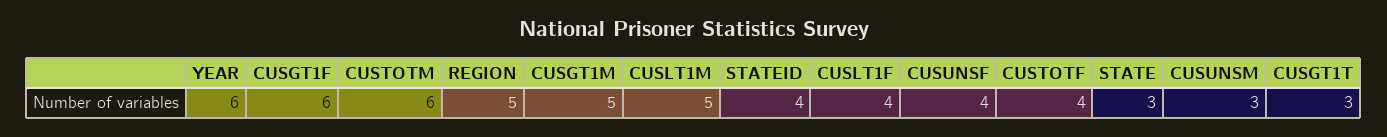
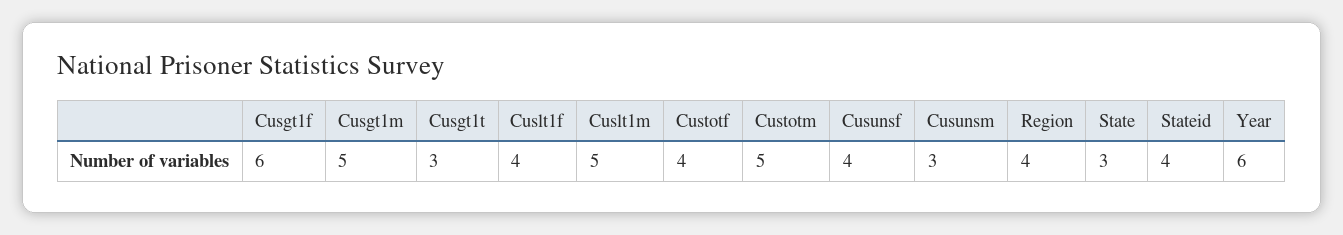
  {
    "YEAR": 6,
    "CUSGT1F": 6,
-   "CUSTOTM": 6,
+   "CUSTOTM": 5,
-   "REGION": 5,
+   "REGION": 4,
    "CUSGT1M": 5,
    "CUSLT1M": 5,
    "STATEID": 4,
    "CUSLT1F": 4,
    "CUSUNSF": 4,
    "CUSTOTF": 4,
    "STATE": 3,
    "CUSUNSM": 3,
    "CUSGT1T": 3
  }

